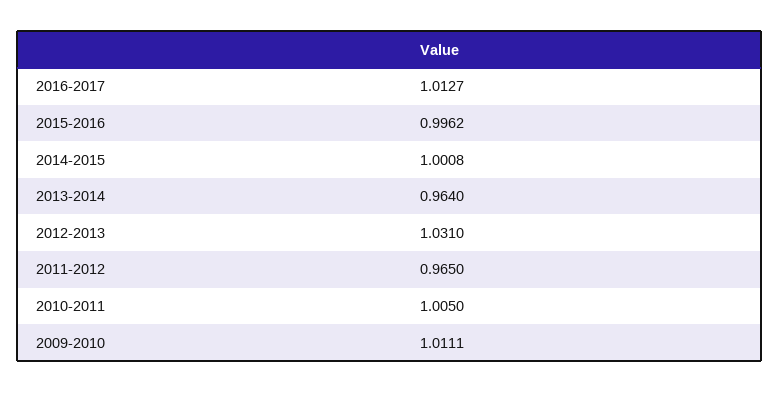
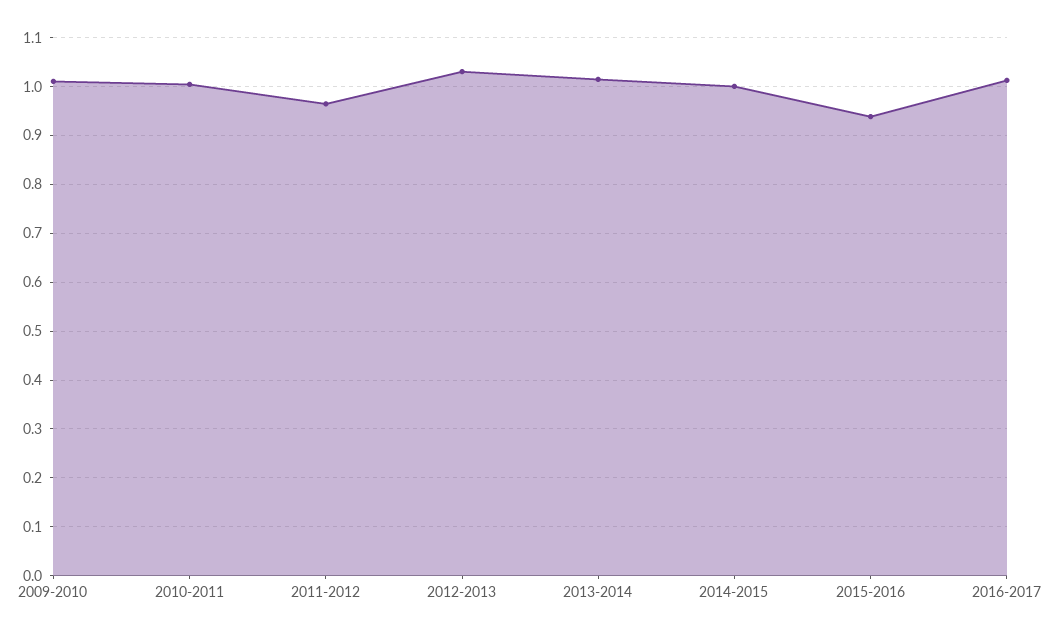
  {
    "2016-2017": 1.0127,
-   "2015-2016": 0.9962,
+   "2015-2016": 0.94,
    "2014-2015": 1.0008,
-   "2013-2014": 0.964,
+   "2013-2014": 1.02,
    "2012-2013": 1.031,
    "2011-2012": 0.965,
    "2010-2011": 1.005,
    "2009-2010": 1.0111
  }

